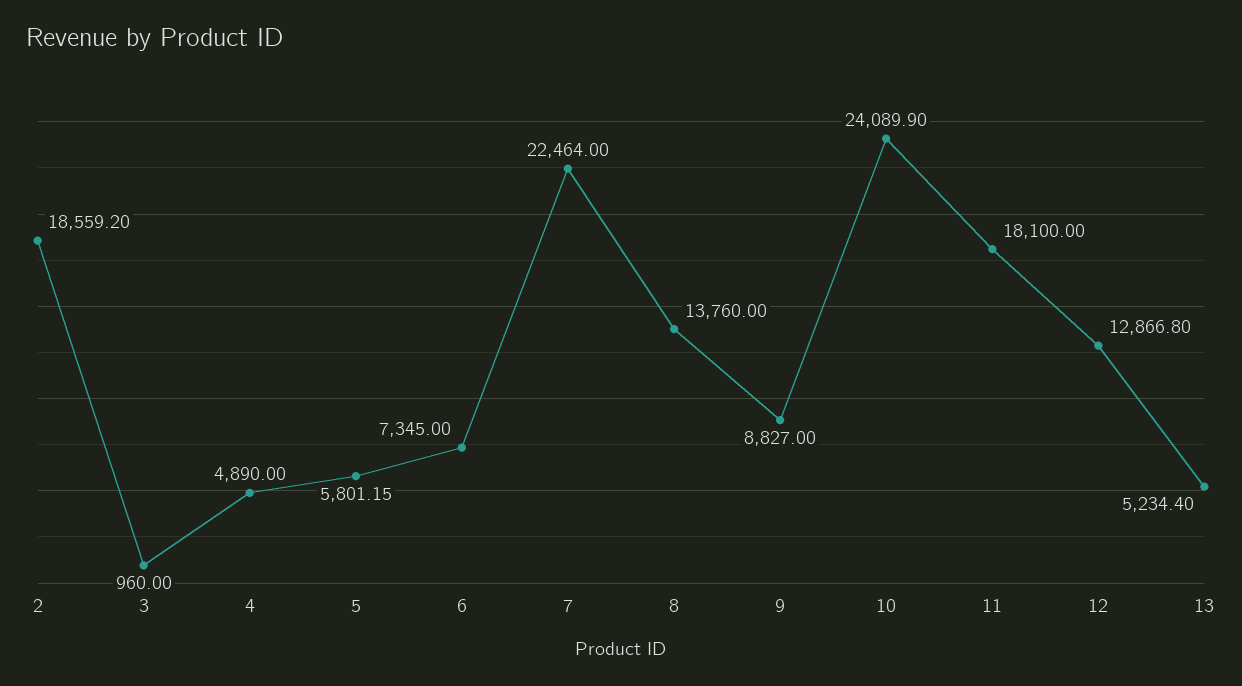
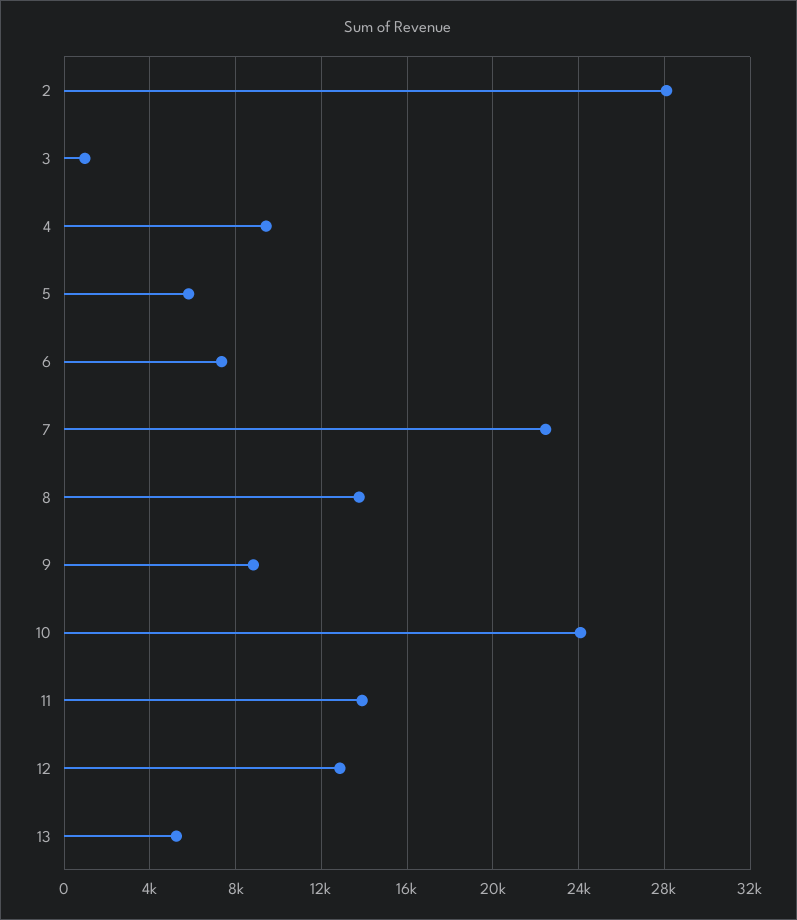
  {
-   "2": 18559.2,
+   "2": 28000,
    "3": 960,
-   "4": 4890,
+   "4": 9500,
    "5": 5801.15,
    "6": 7345,
    "7": 22464,
    "8": 13760,
    "9": 8827,
    "10": 24089.9,
-   "11": 18100,
+   "11": 14000,
    "12": 12866.8,
    "13": 5234.4
  }

